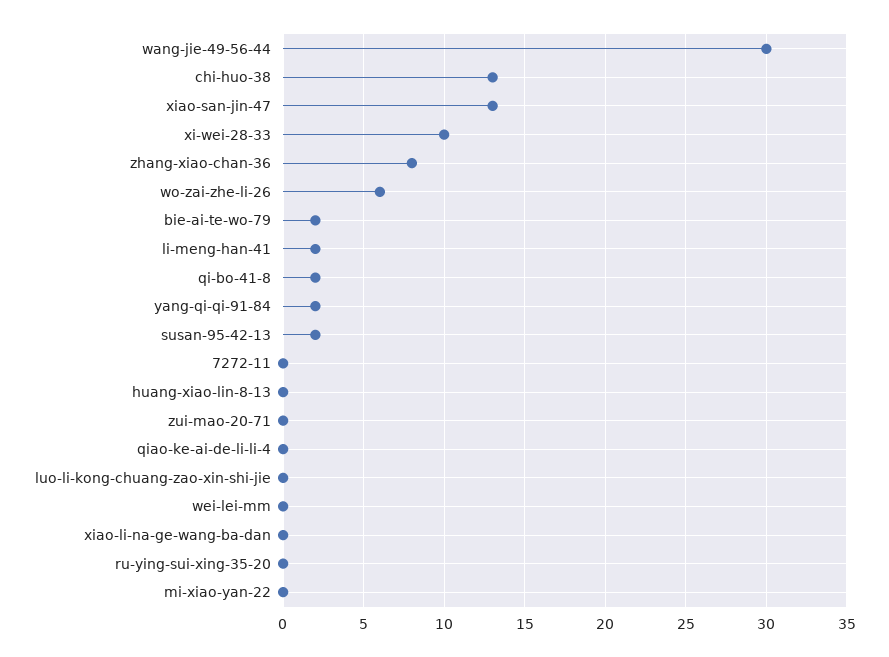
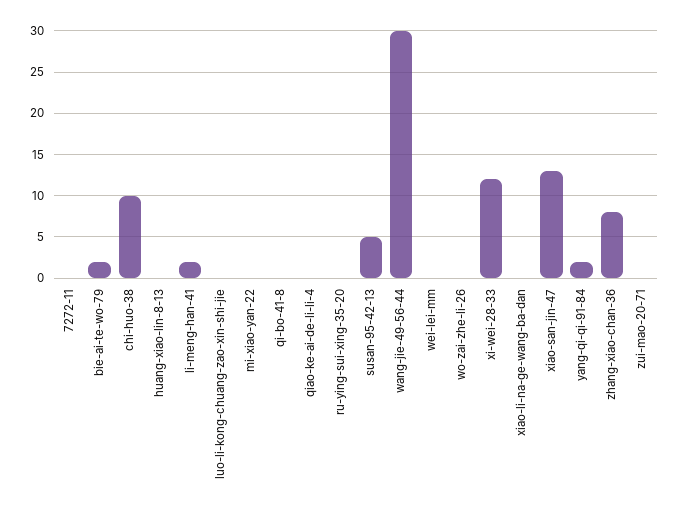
  {
    "wang-jie-49-56-44": 30,
-   "chi-huo-38": 13,
+   "chi-huo-38": 10,
    "xiao-san-jin-47": 13,
-   "xi-wei-28-33": 10,
+   "xi-wei-28-33": 12,
    "zhang-xiao-chan-36": 8,
-   "wo-zai-zhe-li-26": 6,
+   "wo-zai-zhe-li-26": 0,
    "bie-ai-te-wo-79": 2,
    "li-meng-han-41": 2,
-   "qi-bo-41-8": 2,
+   "qi-bo-41-8": 0,
    "yang-qi-qi-91-84": 2,
-   "susan-95-42-13": 2,
+   "susan-95-42-13": 5,
    "7272-11": 0,
    "huang-xiao-lin-8-13": 0,
    "zui-mao-20-71": 0,
    "qiao-ke-ai-de-li-li-4": 0,
    "luo-li-kong-chuang-zao-xin-shi-jie": 0,
    "wei-lei-mm": 0,
    "xiao-li-na-ge-wang-ba-dan": 0,
    "ru-ying-sui-xing-35-20": 0,
    "mi-xiao-yan-22": 0
  }

